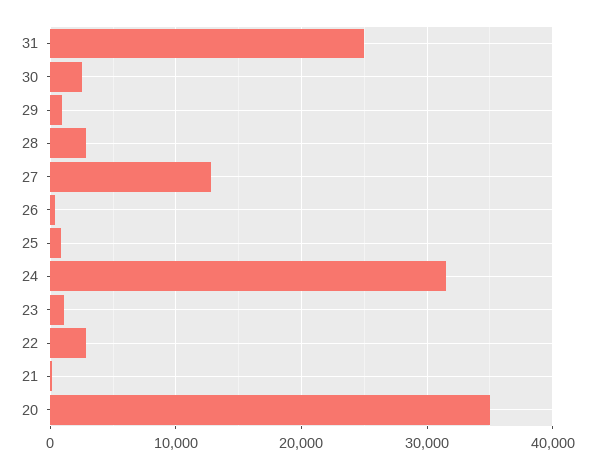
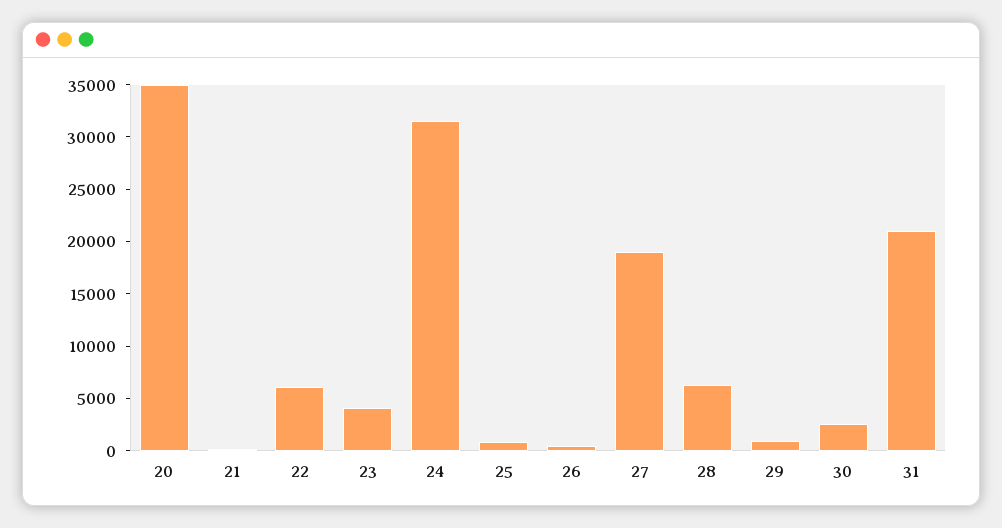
  {
-   "31": 25000,
+   "31": 21000,
    "30": 3000,
    "29": 1000,
-   "28": 3000,
+   "28": 6000,
-   "27": 13000,
+   "27": 19000,
    "26": 0,
    "25": 1000,
    "24": 31000,
-   "23": 1000,
+   "23": 4000,
-   "22": 3000,
+   "22": 6000,
    "21": 0,
    "20": 35000
  }

